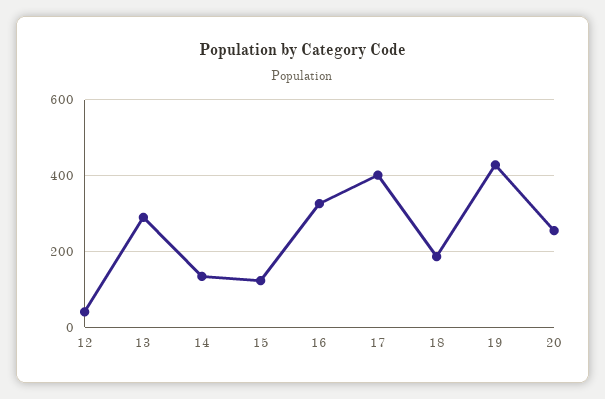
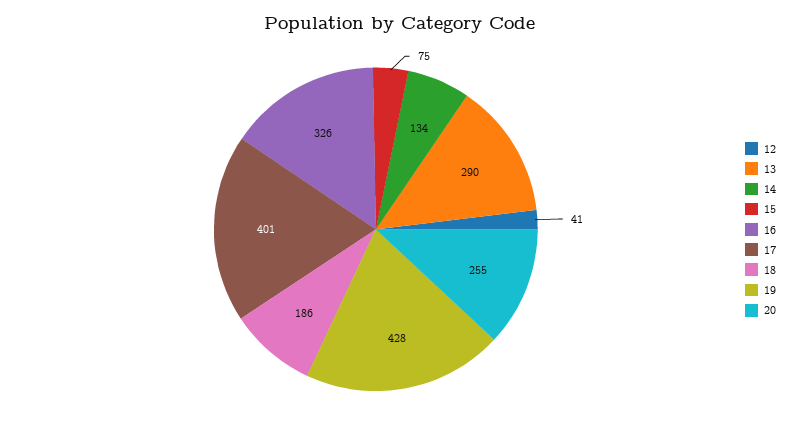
  {
    "12": 41,
    "13": 290,
    "14": 134,
-   "15": 120,
+   "15": 75,
    "16": 326,
    "17": 401,
    "18": 186,
    "19": 428,
    "20": 255
  }

